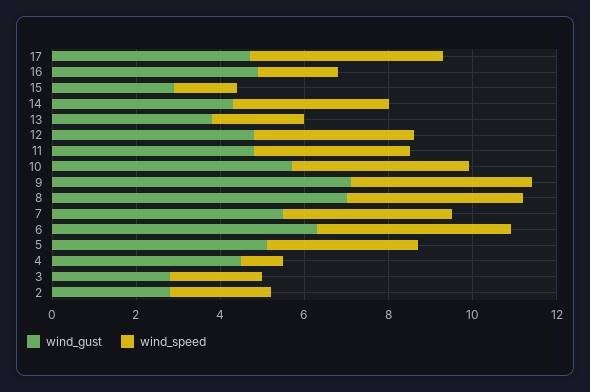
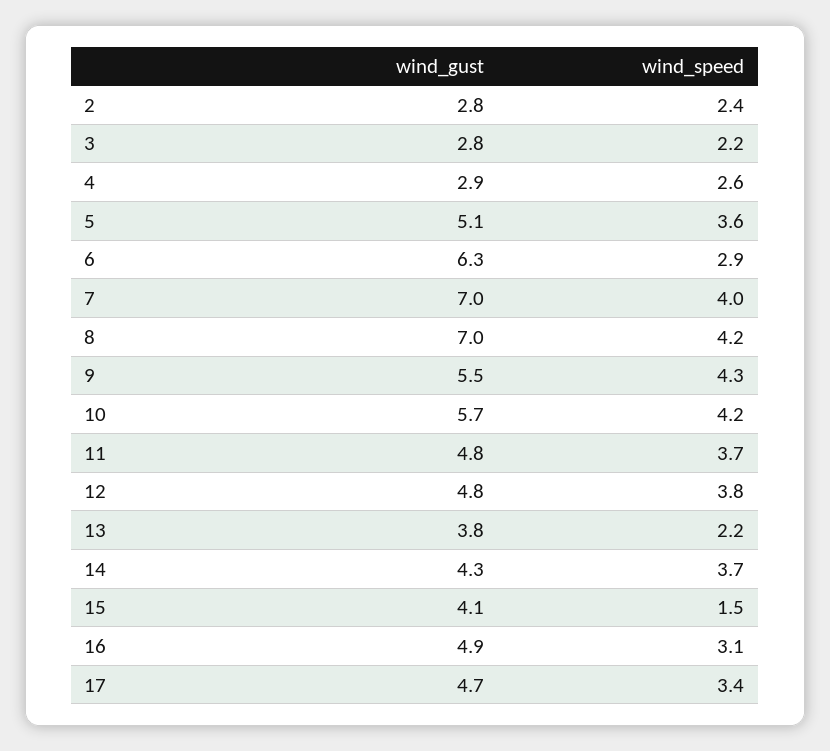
  {
    "wind_gust": {
      "17": 4.7,
      "16": 4.9,
-     "15": 3,
+     "15": 4.1,
      "14": 4.3,
      "13": 3.8,
      "12": 4.8,
      "11": 4.8,
      "10": 5.7,
-     "9": 7,
+     "9": 5.5,
      "8": 7,
-     "7": 5.5,
+     "7": 7,
      "6": 6.3,
      "5": 5.1,
-     "4": 4.5,
+     "4": 2.9,
      "3": 2.8,
      "2": 2.8
    },
    "wind_speed": {
-     "17": 4.5,
+     "17": 3.4,
-     "16": 2,
+     "16": 3.1,
      "15": 1.5,
      "14": 3.7,
      "13": 2.2,
      "12": 3.8,
      "11": 3.7,
      "10": 4.2,
      "9": 4.3,
      "8": 4.2,
      "7": 4,
-     "6": 4.5,
+     "6": 2.9,
      "5": 3.6,
-     "4": 1,
+     "4": 2.6,
      "3": 2.2,
      "2": 2.4
    }
  }

